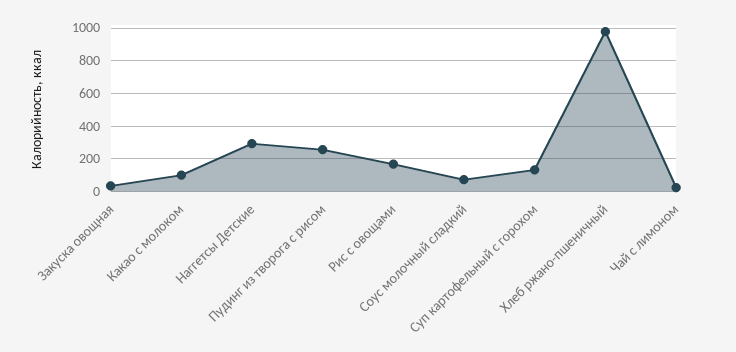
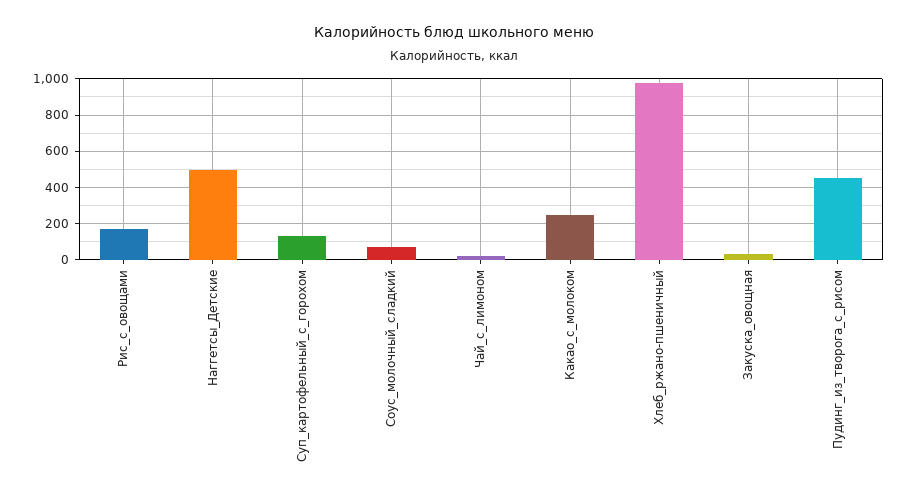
  {
    "Закуска овощная": 50,
-   "Какао с молоком": 100,
+   "Какао с молоком": 250,
-   "Наггетсы Детские": 300,
+   "Наггетсы Детские": 500,
-   "Пудинг из творога с рисом": 250,
+   "Пудинг из творога с рисом": 450,
    "Рис с овощами": 150,
    "Соус молочный сладкий": 50,
    "Суп картофельный с горохом": 150,
    "Хлеб ржано-пшеничный": 1000,
    "Чай с лимоном": 0
  }

